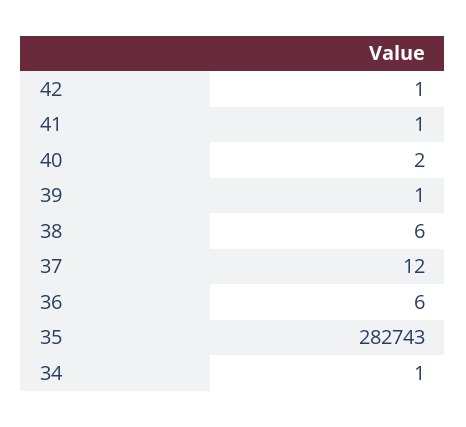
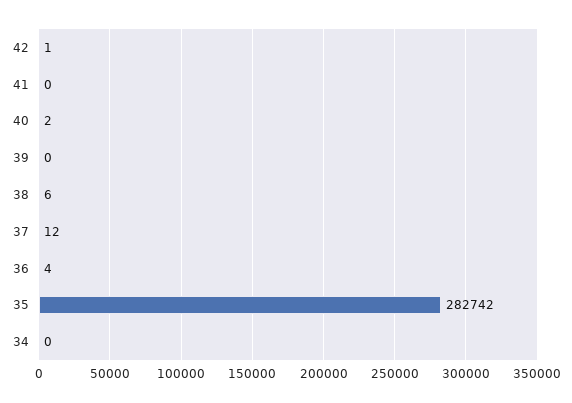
  {
    "42": 1,
-   "41": 1,
+   "41": 0,
    "40": 2,
-   "39": 1,
+   "39": 0,
    "38": 6,
    "37": 12,
-   "36": 6,
+   "36": 4,
-   "35": 282743,
+   "35": 282742,
-   "34": 1
+   "34": 0
  }

